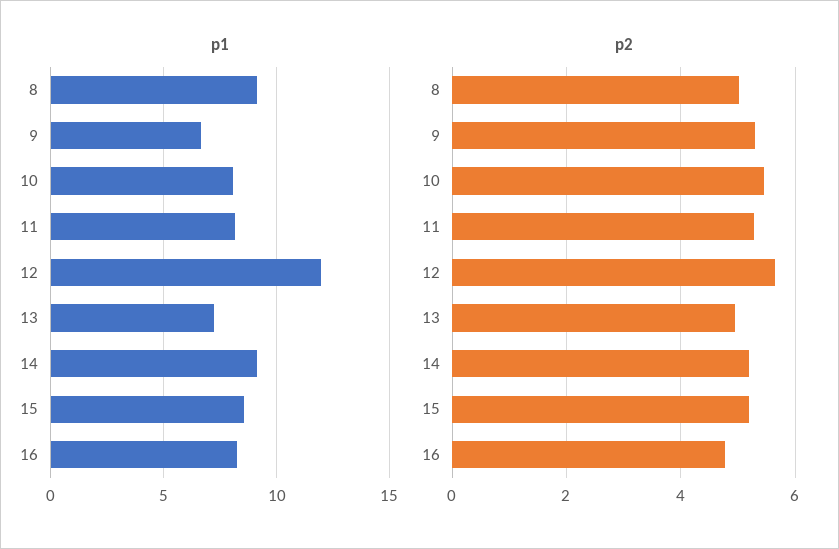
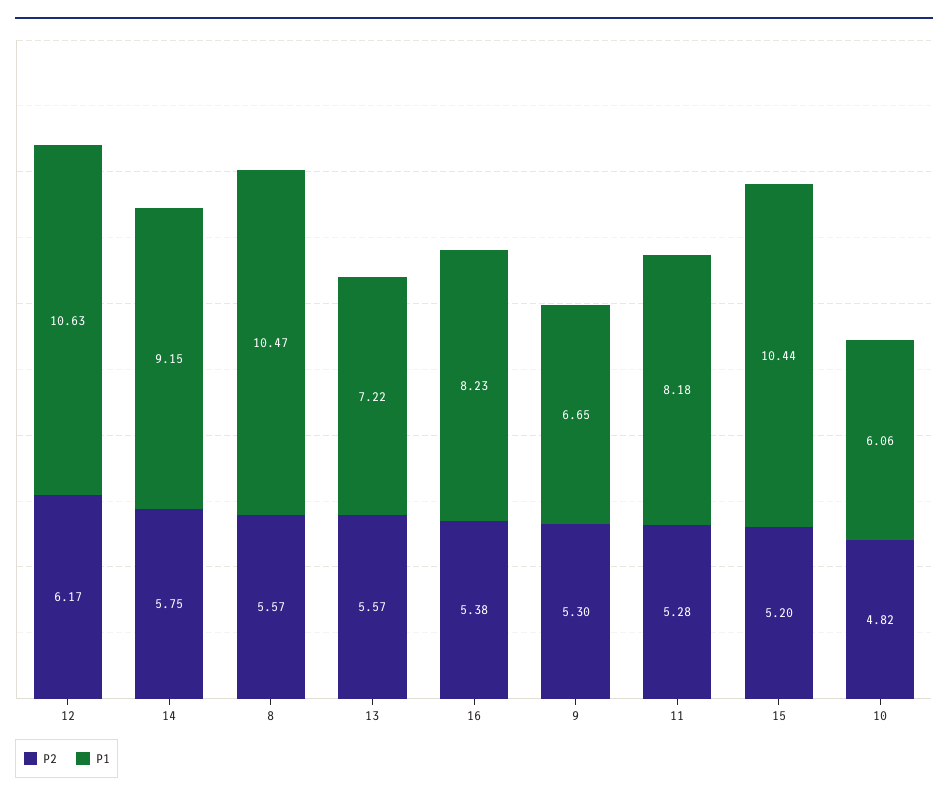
  {
    "p1": {
-     "8": 9,
+     "8": 10.47,
      "9": 6.65,
-     "10": 8,
+     "10": 6.06,
      "11": 8.18,
-     "12": 12,
+     "12": 10.63,
      "13": 7.22,
      "14": 9.15,
-     "15": 8.5,
+     "15": 10.44,
      "16": 8.23
    },
    "p2": {
-     "8": 5,
+     "8": 5.57,
      "9": 5.3,
-     "10": 5.4,
+     "10": 4.82,
      "11": 5.28,
-     "12": 5.6,
+     "12": 6.17,
-     "13": 5,
+     "13": 5.57,
-     "14": 5.2,
+     "14": 5.75,
      "15": 5.2,
-     "16": 4.8
+     "16": 5.38
    }
  }

